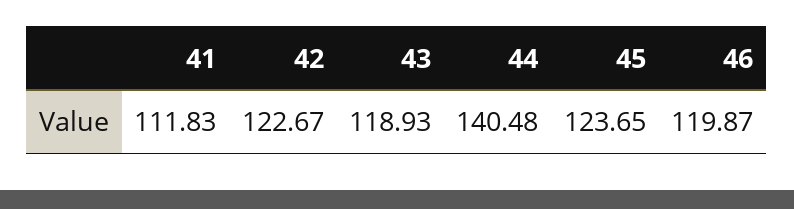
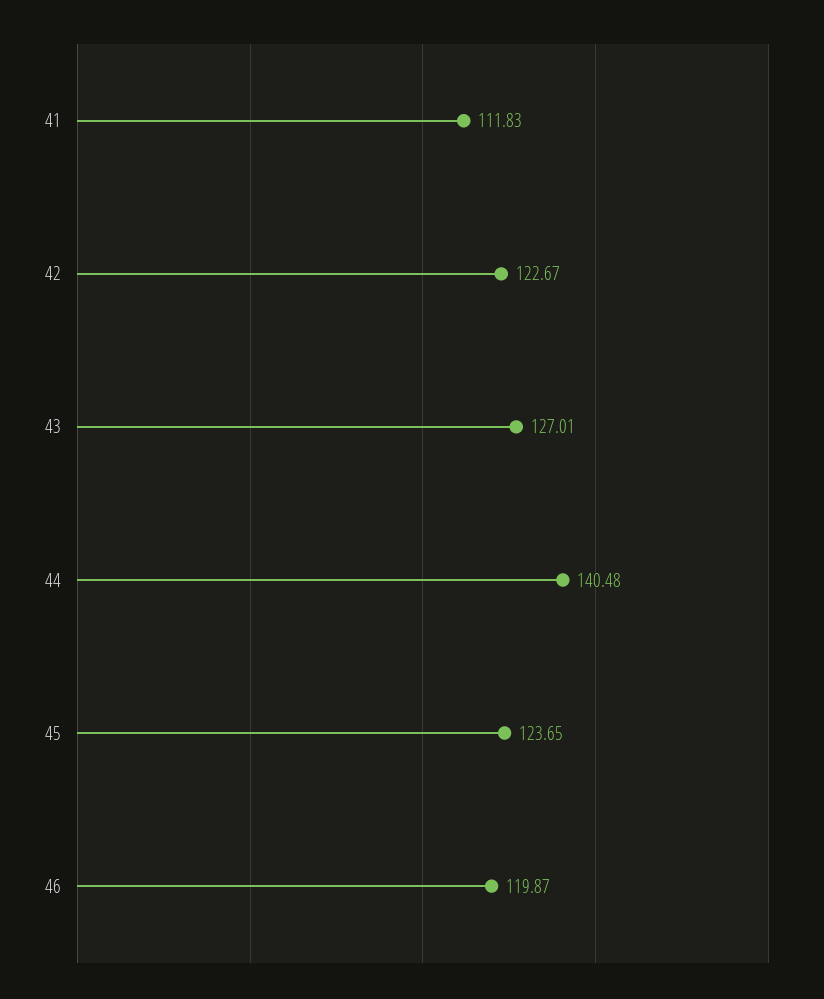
  {
    "41": 111.83,
    "42": 122.67,
-   "43": 118.93,
+   "43": 127.01,
    "44": 140.48,
    "45": 123.65,
    "46": 119.87
  }

